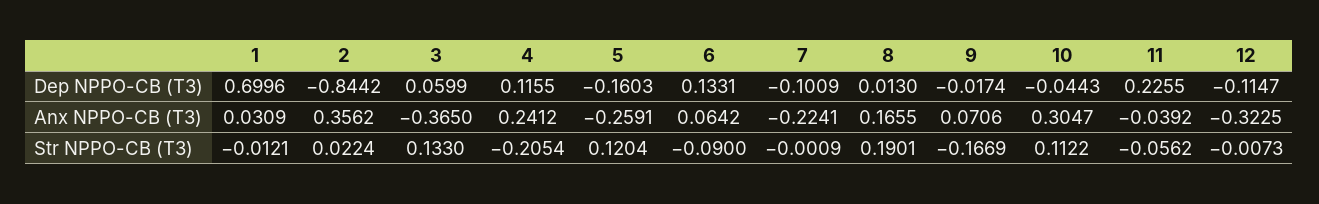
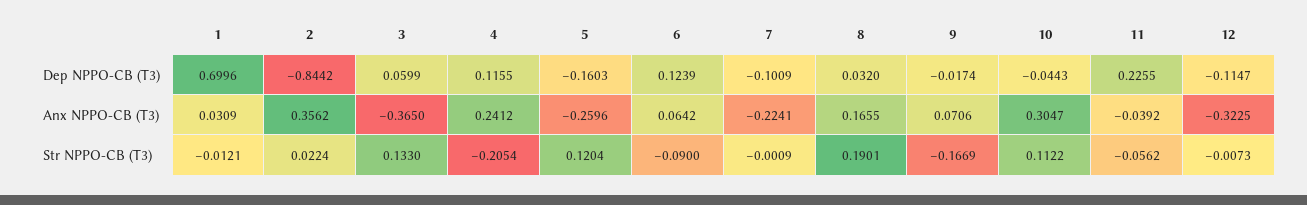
  {
    "1": {
      "Dep NPPO-CB (T3)": 0.6996,
      "Anx NPPO-CB (T3)": 0.0309,
      "Str NPPO-CB (T3)": -0.0121
    },
    "2": {
      "Dep NPPO-CB (T3)": -0.8442,
      "Anx NPPO-CB (T3)": 0.3562,
      "Str NPPO-CB (T3)": 0.0224
    },
    "3": {
      "Dep NPPO-CB (T3)": 0.0599,
      "Anx NPPO-CB (T3)": -0.365,
      "Str NPPO-CB (T3)": 0.133
    },
    "4": {
      "Dep NPPO-CB (T3)": 0.1155,
      "Anx NPPO-CB (T3)": 0.2412,
      "Str NPPO-CB (T3)": -0.2054
    },
    "5": {
      "Dep NPPO-CB (T3)": -0.1603,
-     "Anx NPPO-CB (T3)": -0.2591,
+     "Anx NPPO-CB (T3)": -0.2596,
      "Str NPPO-CB (T3)": 0.1204
    },
    "6": {
-     "Dep NPPO-CB (T3)": 0.1331,
+     "Dep NPPO-CB (T3)": 0.1239,
      "Anx NPPO-CB (T3)": 0.0642,
      "Str NPPO-CB (T3)": -0.09
    },
    "7": {
      "Dep NPPO-CB (T3)": -0.1009,
      "Anx NPPO-CB (T3)": -0.2241,
      "Str NPPO-CB (T3)": -0.0009
    },
    "8": {
-     "Dep NPPO-CB (T3)": 0.013,
+     "Dep NPPO-CB (T3)": 0.032,
      "Anx NPPO-CB (T3)": 0.1655,
      "Str NPPO-CB (T3)": 0.1901
    },
    "9": {
      "Dep NPPO-CB (T3)": -0.0174,
      "Anx NPPO-CB (T3)": 0.0706,
      "Str NPPO-CB (T3)": -0.1669
    },
    "10": {
      "Dep NPPO-CB (T3)": -0.0443,
      "Anx NPPO-CB (T3)": 0.3047,
      "Str NPPO-CB (T3)": 0.1122
    },
    "11": {
      "Dep NPPO-CB (T3)": 0.2255,
      "Anx NPPO-CB (T3)": -0.0392,
      "Str NPPO-CB (T3)": -0.0562
    },
    "12": {
      "Dep NPPO-CB (T3)": -0.1147,
      "Anx NPPO-CB (T3)": -0.3225,
      "Str NPPO-CB (T3)": -0.0073
    }
  }

